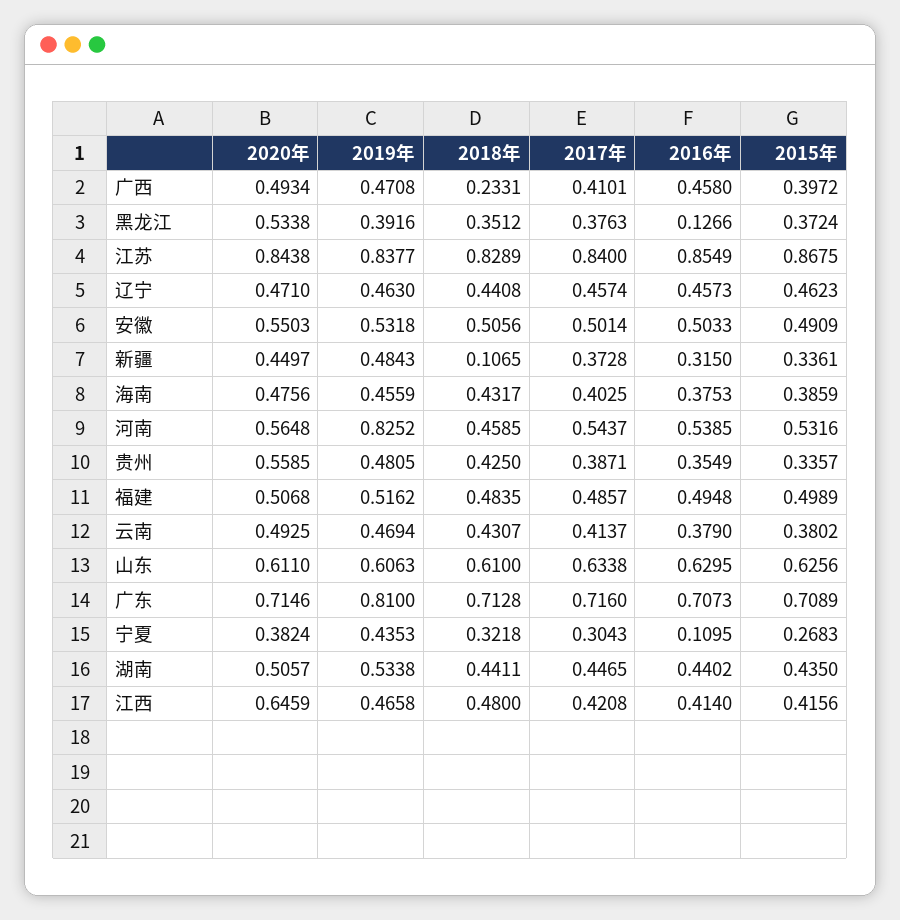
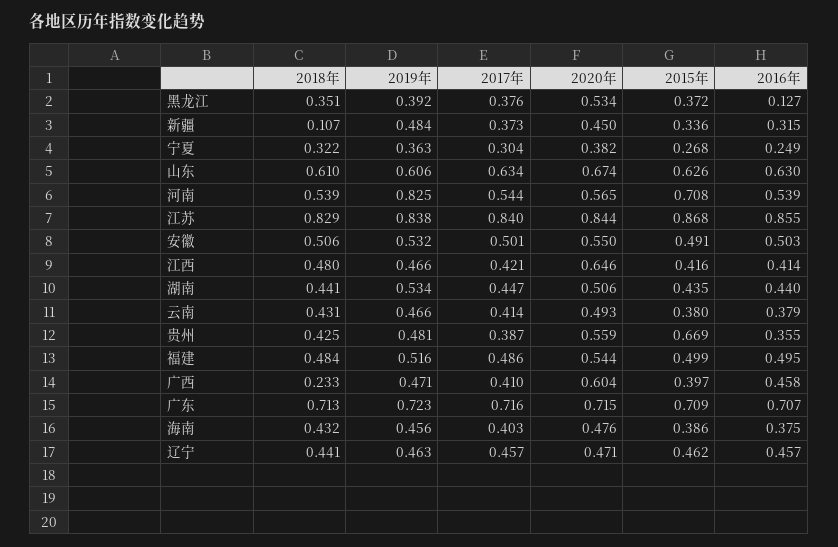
  {
    "2020年": {
-     "广西": 0.4934,
+     "广西": 0.604,
      "黑龙江": 0.5338,
      "江苏": 0.8438,
      "辽宁": 0.471,
      "安徽": 0.5503,
      "新疆": 0.4497,
      "海南": 0.4756,
      "河南": 0.5648,
      "贵州": 0.5585,
-     "福建": 0.5068,
+     "福建": 0.544,
      "云南": 0.4925,
-     "山东": 0.611,
+     "山东": 0.674,
      "广东": 0.7146,
      "宁夏": 0.3824,
      "湖南": 0.5057,
      "江西": 0.6459
    },
    "2019年": {
      "广西": 0.4708,
      "黑龙江": 0.3916,
      "江苏": 0.8377,
      "辽宁": 0.463,
      "安徽": 0.5318,
      "新疆": 0.4843,
      "海南": 0.4559,
      "河南": 0.8252,
      "贵州": 0.4805,
      "福建": 0.5162,
-     "云南": 0.4694,
+     "云南": 0.466,
      "山东": 0.6063,
-     "广东": 0.81,
+     "广东": 0.723,
-     "宁夏": 0.4353,
+     "宁夏": 0.363,
      "湖南": 0.5338,
      "江西": 0.4658
    },
    "2018年": {
      "广西": 0.2331,
      "黑龙江": 0.3512,
      "江苏": 0.8289,
      "辽宁": 0.4408,
      "安徽": 0.5056,
      "新疆": 0.1065,
      "海南": 0.4317,
-     "河南": 0.4585,
+     "河南": 0.539,
      "贵州": 0.425,
      "福建": 0.4835,
      "云南": 0.4307,
      "山东": 0.61,
      "广东": 0.7128,
      "宁夏": 0.3218,
      "湖南": 0.4411,
      "江西": 0.48
    },
    "2017年": {
      "广西": 0.4101,
      "黑龙江": 0.3763,
      "江苏": 0.84,
      "辽宁": 0.4574,
      "安徽": 0.5014,
      "新疆": 0.3728,
      "海南": 0.4025,
      "河南": 0.5437,
      "贵州": 0.3871,
      "福建": 0.4857,
      "云南": 0.4137,
      "山东": 0.6338,
      "广东": 0.716,
      "宁夏": 0.3043,
      "湖南": 0.4465,
      "江西": 0.4208
    },
    "2016年": {
      "广西": 0.458,
      "黑龙江": 0.1266,
      "江苏": 0.8549,
      "辽宁": 0.4573,
      "安徽": 0.5033,
      "新疆": 0.315,
      "海南": 0.3753,
      "河南": 0.5385,
      "贵州": 0.3549,
      "福建": 0.4948,
      "云南": 0.379,
      "山东": 0.6295,
      "广东": 0.7073,
-     "宁夏": 0.1095,
+     "宁夏": 0.249,
      "湖南": 0.4402,
      "江西": 0.414
    },
    "2015年": {
      "广西": 0.3972,
      "黑龙江": 0.3724,
      "江苏": 0.8675,
      "辽宁": 0.4623,
      "安徽": 0.4909,
      "新疆": 0.3361,
      "海南": 0.3859,
-     "河南": 0.5316,
+     "河南": 0.708,
-     "贵州": 0.3357,
+     "贵州": 0.669,
      "福建": 0.4989,
      "云南": 0.3802,
      "山东": 0.6256,
      "广东": 0.7089,
      "宁夏": 0.2683,
      "湖南": 0.435,
      "江西": 0.4156
    }
  }

